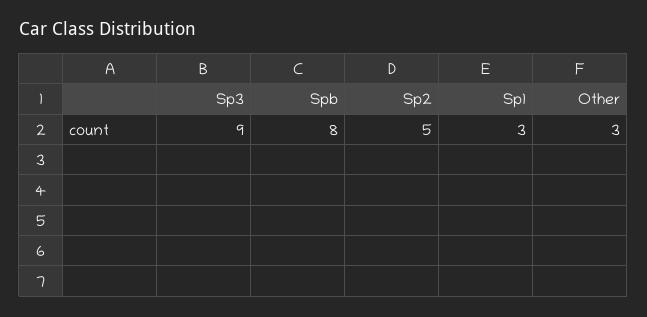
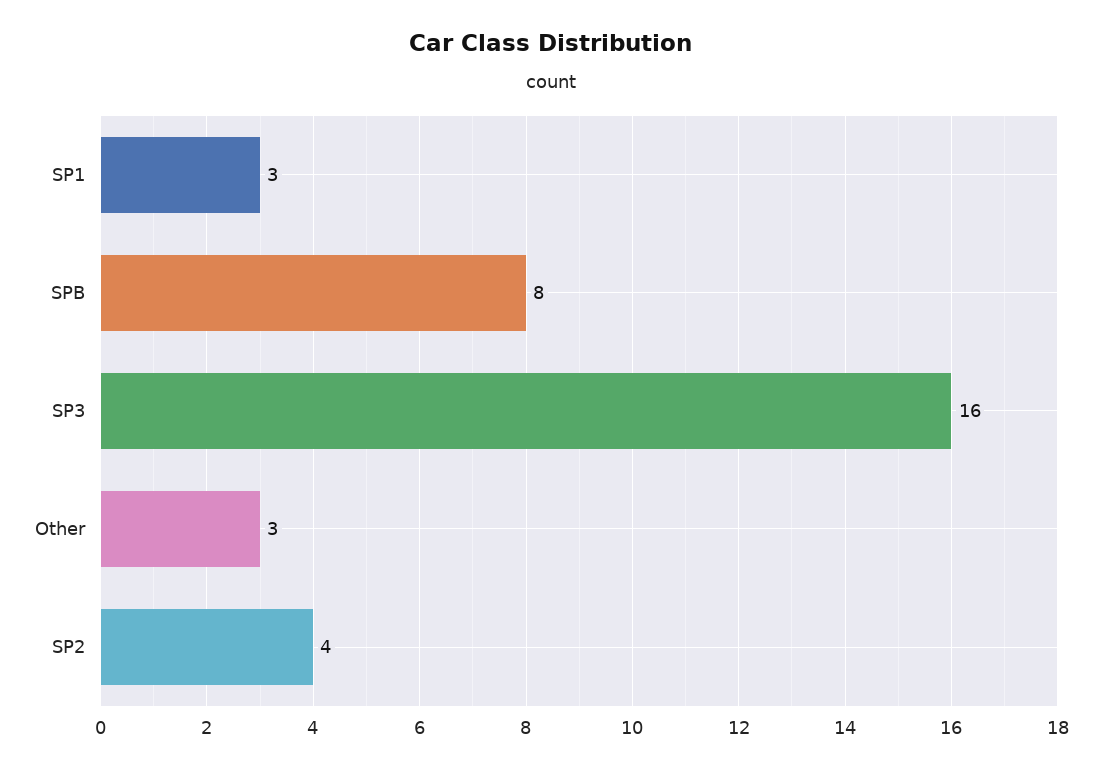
  {
-   "Sp3": 9,
+   "Sp3": 16,
    "Spb": 8,
-   "Sp2": 5,
+   "Sp2": 4,
    "Sp1": 3,
    "Other": 3
  }

